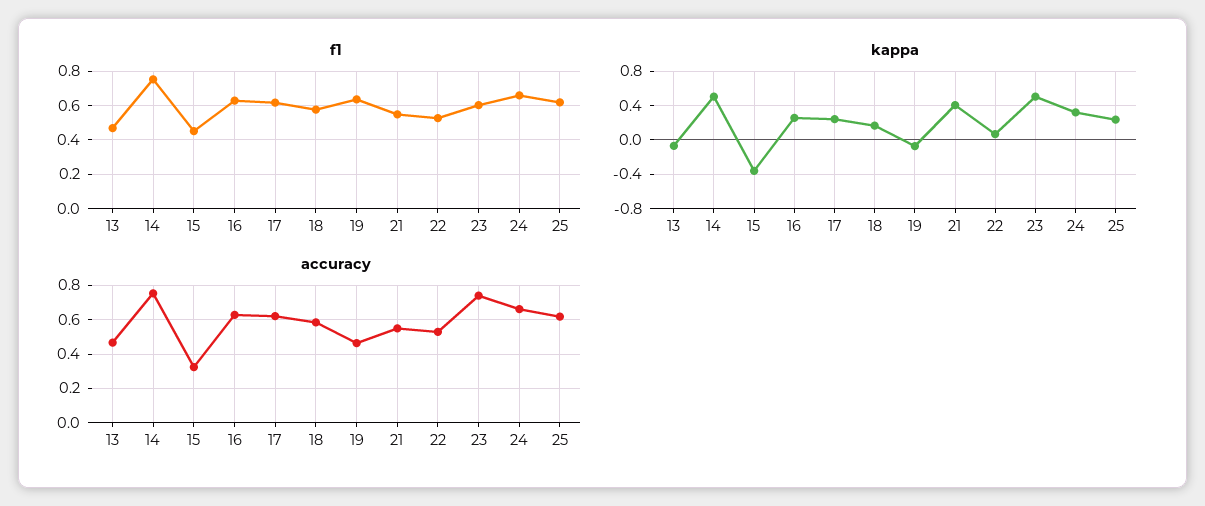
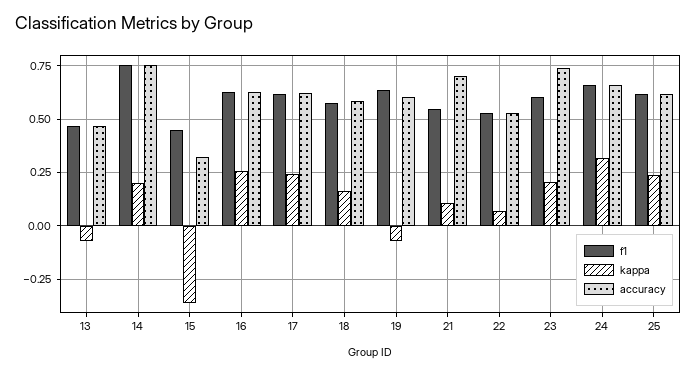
  {
    "f1": {
      "13": 0.45,
      "14": 0.75,
      "15": 0.45,
      "16": 0.65,
      "17": 0.6,
      "18": 0.6,
      "19": 0.65,
      "21": 0.55,
      "22": 0.55,
      "23": 0.6,
      "24": 0.65,
      "25": 0.6
    },
    "kappa": {
      "13": -0.05,
-     "14": 0.5,
+     "14": 0.2,
      "15": -0.35,
      "16": 0.25,
      "17": 0.25,
      "18": 0.15,
      "19": -0.05,
-     "21": 0.4,
+     "21": 0.1,
      "22": 0.05,
-     "23": 0.5,
+     "23": 0.2,
      "24": 0.3,
      "25": 0.25
    },
    "accuracy": {
      "13": 0.45,
      "14": 0.75,
      "15": 0.3,
      "16": 0.65,
      "17": 0.6,
      "18": 0.6,
-     "19": 0.45,
+     "19": 0.6,
-     "21": 0.55,
+     "21": 0.7,
      "22": 0.55,
      "23": 0.75,
      "24": 0.65,
      "25": 0.6
    }
  }

